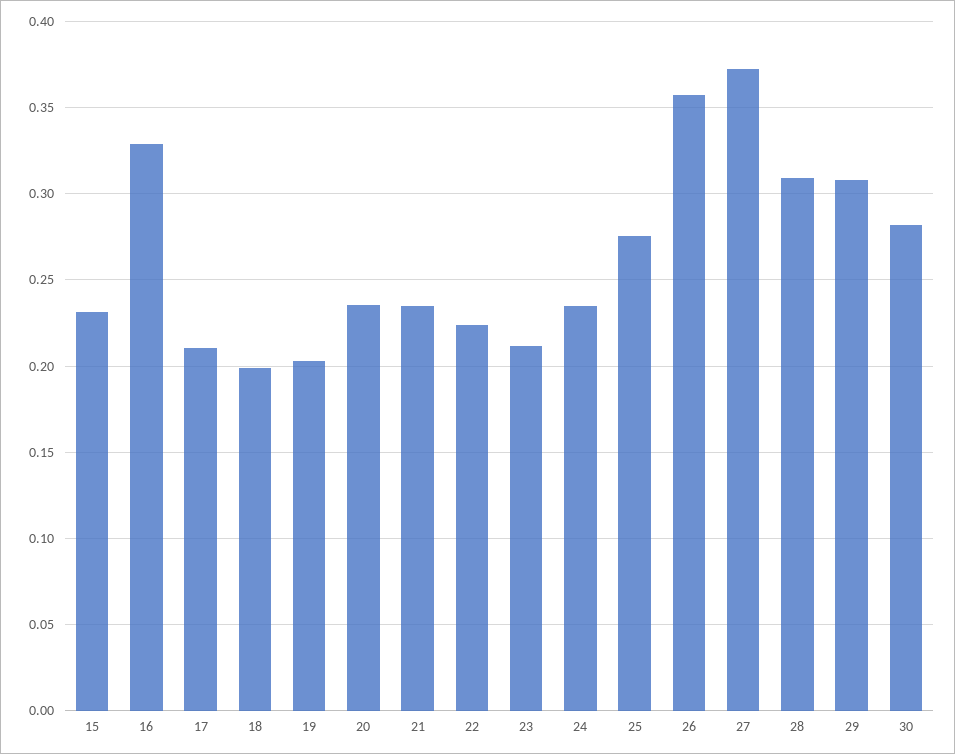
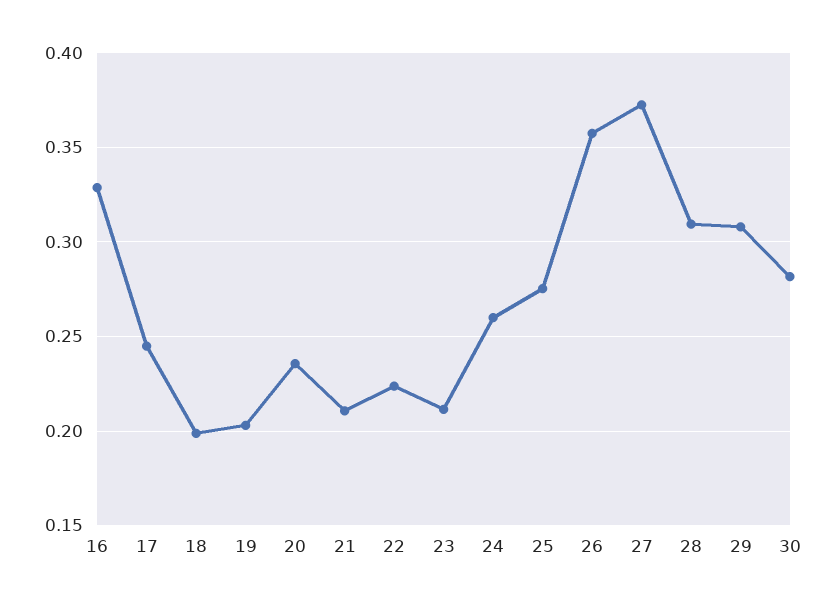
  {
-   "15": 0.23,
    "16": 0.33,
-   "17": 0.21,
+   "17": 0.245,
    "18": 0.2,
    "19": 0.205,
    "20": 0.235,
-   "21": 0.235,
+   "21": 0.21,
    "22": 0.225,
    "23": 0.21,
-   "24": 0.235,
+   "24": 0.26,
    "25": 0.275,
    "26": 0.355,
    "27": 0.375,
    "28": 0.31,
    "29": 0.31,
    "30": 0.28
  }

